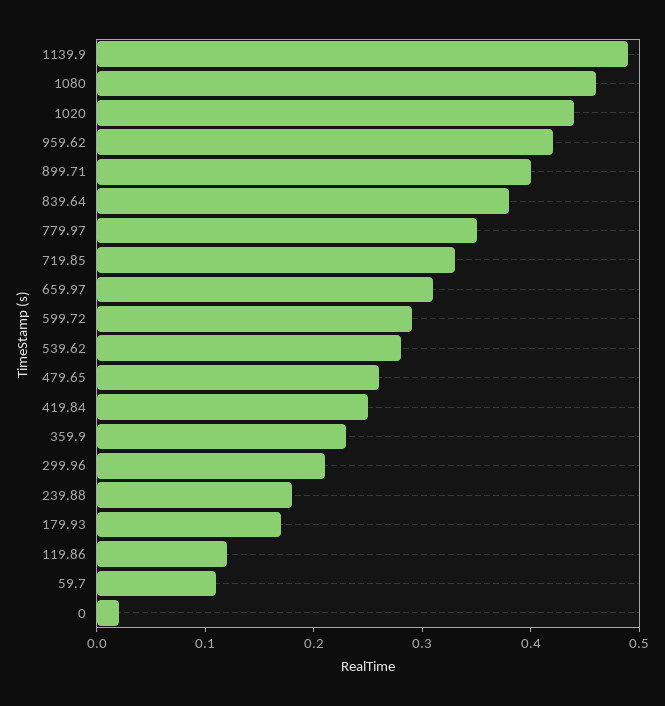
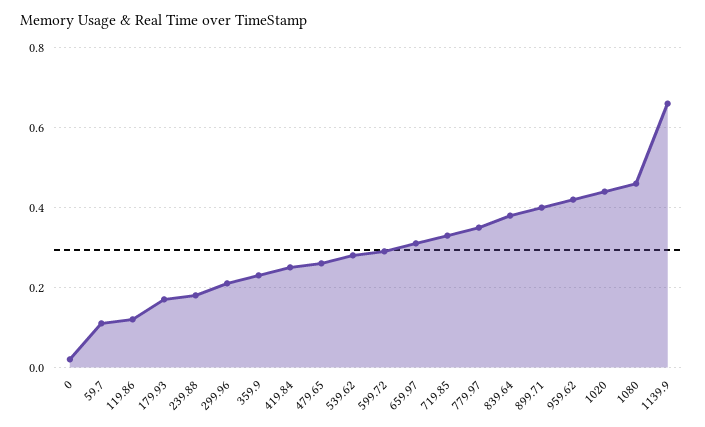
  {
-   "1139.9": 0.49,
+   "1139.9": 0.65,
    "1080": 0.46,
    "1020": 0.44,
    "959.62": 0.42,
    "899.71": 0.4,
    "839.64": 0.38,
    "779.97": 0.35,
    "719.85": 0.33,
    "659.97": 0.31,
    "599.72": 0.29,
    "539.62": 0.28,
    "479.65": 0.26,
    "419.84": 0.25,
    "359.9": 0.23,
    "299.96": 0.21,
    "239.88": 0.18,
    "179.93": 0.17,
    "119.86": 0.12,
    "59.7": 0.11,
    "0": 0.02
  }

